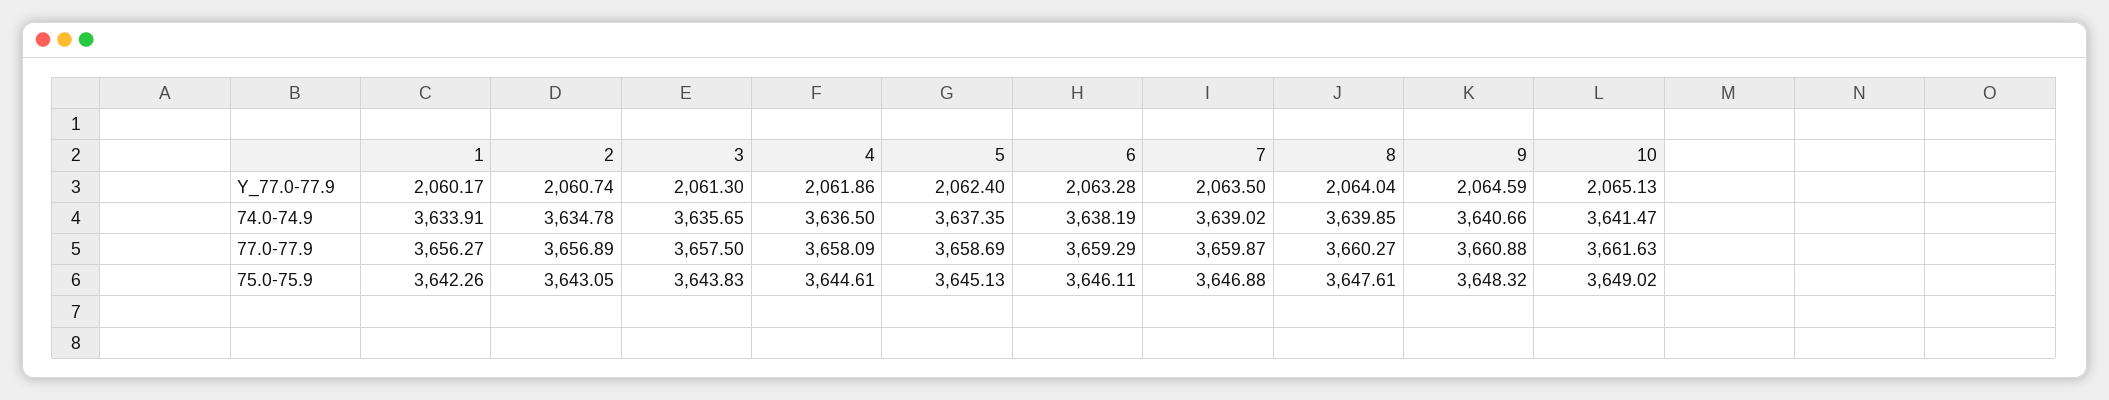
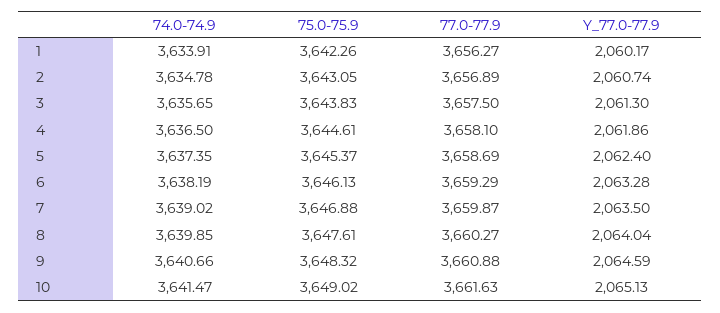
  {
    "1": {
      "Y_77.0-77.9": 2060.17,
      "74.0-74.9": 3633.91,
      "77.0-77.9": 3656.27,
      "75.0-75.9": 3642.26
    },
    "2": {
      "Y_77.0-77.9": 2060.74,
      "74.0-74.9": 3634.78,
      "77.0-77.9": 3656.89,
      "75.0-75.9": 3643.05
    },
    "3": {
      "Y_77.0-77.9": 2061.3,
      "74.0-74.9": 3635.65,
      "77.0-77.9": 3657.5,
      "75.0-75.9": 3643.83
    },
    "4": {
      "Y_77.0-77.9": 2061.86,
      "74.0-74.9": 3636.5,
-     "77.0-77.9": 3658.09,
+     "77.0-77.9": 3658.1,
      "75.0-75.9": 3644.61
    },
    "5": {
      "Y_77.0-77.9": 2062.4,
      "74.0-74.9": 3637.35,
      "77.0-77.9": 3658.69,
-     "75.0-75.9": 3645.13
+     "75.0-75.9": 3645.37
    },
    "6": {
      "Y_77.0-77.9": 2063.28,
      "74.0-74.9": 3638.19,
      "77.0-77.9": 3659.29,
-     "75.0-75.9": 3646.11
+     "75.0-75.9": 3646.13
    },
    "7": {
      "Y_77.0-77.9": 2063.5,
      "74.0-74.9": 3639.02,
      "77.0-77.9": 3659.87,
      "75.0-75.9": 3646.88
    },
    "8": {
      "Y_77.0-77.9": 2064.04,
      "74.0-74.9": 3639.85,
      "77.0-77.9": 3660.27,
      "75.0-75.9": 3647.61
    },
    "9": {
      "Y_77.0-77.9": 2064.59,
      "74.0-74.9": 3640.66,
      "77.0-77.9": 3660.88,
      "75.0-75.9": 3648.32
    },
    "10": {
      "Y_77.0-77.9": 2065.13,
      "74.0-74.9": 3641.47,
      "77.0-77.9": 3661.63,
      "75.0-75.9": 3649.02
    }
  }

